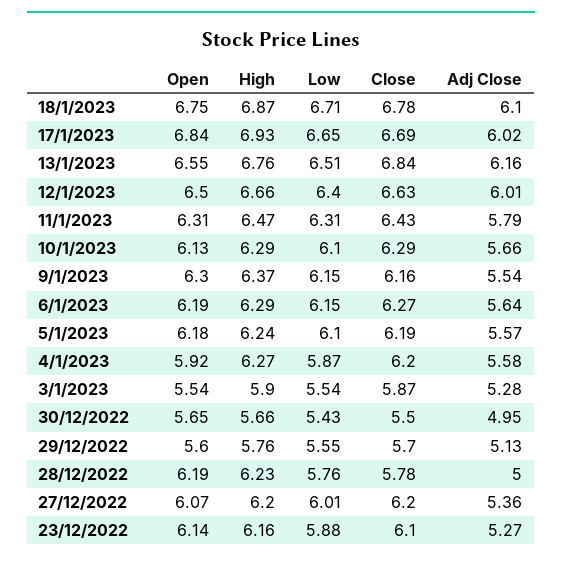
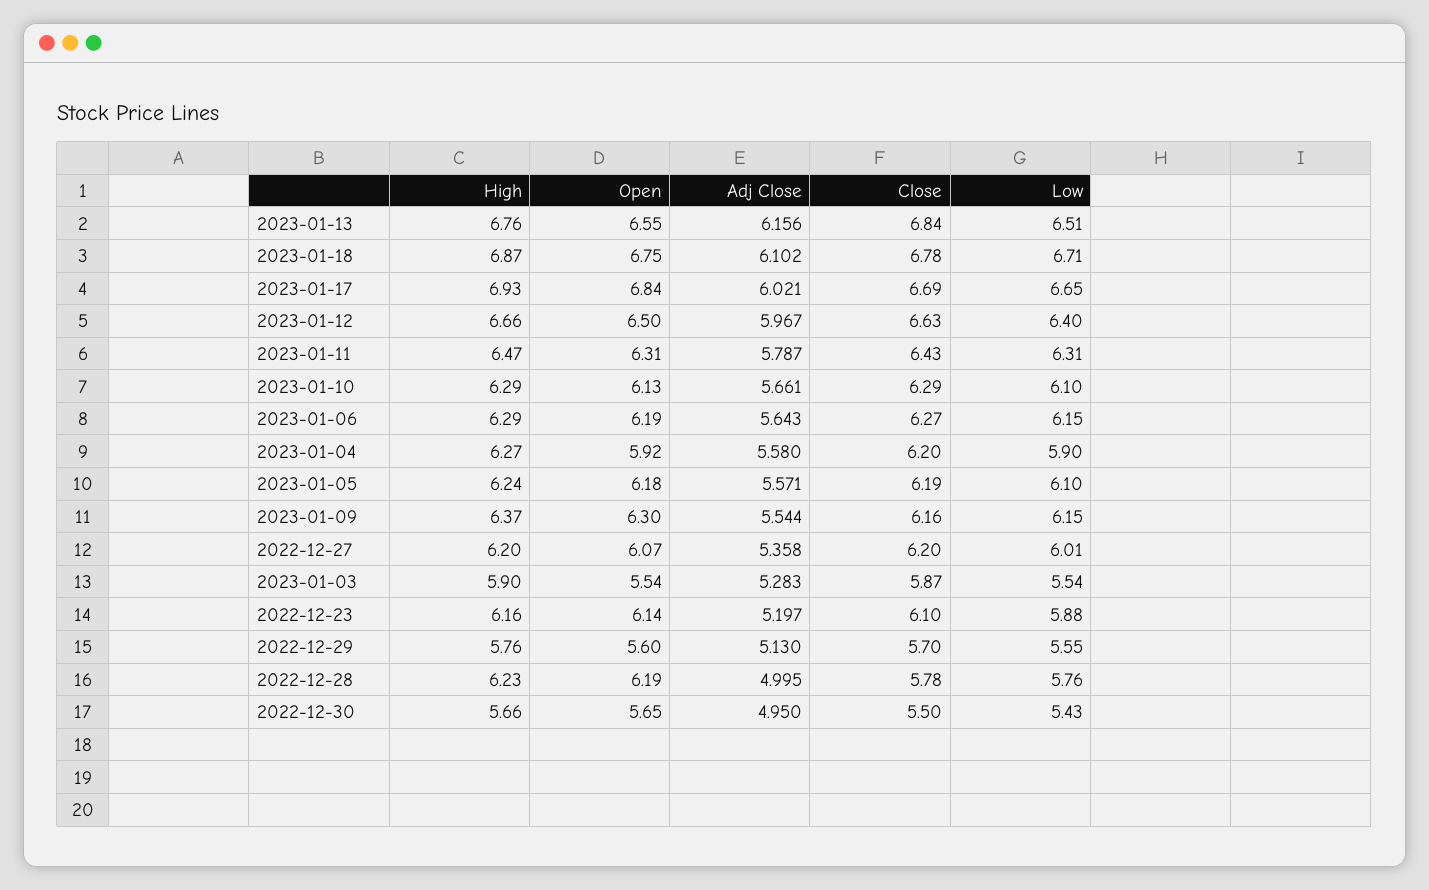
  {
    "Open": {
      "18/1/2023": 6.75,
      "17/1/2023": 6.84,
      "13/1/2023": 6.55,
      "12/1/2023": 6.5,
      "11/1/2023": 6.31,
      "10/1/2023": 6.13,
      "9/1/2023": 6.3,
      "6/1/2023": 6.19,
      "5/1/2023": 6.18,
      "4/1/2023": 5.92,
      "3/1/2023": 5.54,
      "30/12/2022": 5.65,
      "29/12/2022": 5.6,
      "28/12/2022": 6.19,
      "27/12/2022": 6.07,
      "23/12/2022": 6.14
    },
    "High": {
      "18/1/2023": 6.87,
      "17/1/2023": 6.93,
      "13/1/2023": 6.76,
      "12/1/2023": 6.66,
      "11/1/2023": 6.47,
      "10/1/2023": 6.29,
      "9/1/2023": 6.37,
      "6/1/2023": 6.29,
      "5/1/2023": 6.24,
      "4/1/2023": 6.27,
      "3/1/2023": 5.9,
      "30/12/2022": 5.66,
      "29/12/2022": 5.76,
      "28/12/2022": 6.23,
      "27/12/2022": 6.2,
      "23/12/2022": 6.16
    },
    "Low": {
      "18/1/2023": 6.71,
      "17/1/2023": 6.65,
      "13/1/2023": 6.51,
      "12/1/2023": 6.4,
      "11/1/2023": 6.31,
      "10/1/2023": 6.1,
      "9/1/2023": 6.15,
      "6/1/2023": 6.15,
      "5/1/2023": 6.1,
-     "4/1/2023": 5.87,
+     "4/1/2023": 5.9,
      "3/1/2023": 5.54,
      "30/12/2022": 5.43,
      "29/12/2022": 5.55,
      "28/12/2022": 5.76,
      "27/12/2022": 6.01,
      "23/12/2022": 5.88
    },
    "Close": {
      "18/1/2023": 6.78,
      "17/1/2023": 6.69,
      "13/1/2023": 6.84,
      "12/1/2023": 6.63,
      "11/1/2023": 6.43,
      "10/1/2023": 6.29,
      "9/1/2023": 6.16,
      "6/1/2023": 6.27,
      "5/1/2023": 6.19,
      "4/1/2023": 6.2,
      "3/1/2023": 5.87,
      "30/12/2022": 5.5,
      "29/12/2022": 5.7,
      "28/12/2022": 5.78,
      "27/12/2022": 6.2,
      "23/12/2022": 6.1
    },
    "Adj Close": {
      "18/1/2023": 6.102,
      "17/1/2023": 6.021,
      "13/1/2023": 6.156,
-     "12/1/2023": 6.01,
+     "12/1/2023": 5.967,
      "11/1/2023": 5.787,
      "10/1/2023": 5.661,
      "9/1/2023": 5.544,
      "6/1/2023": 5.643,
      "5/1/2023": 5.571,
      "4/1/2023": 5.58,
      "3/1/2023": 5.283,
      "30/12/2022": 4.95,
      "29/12/2022": 5.13,
      "28/12/2022": 4.995,
      "27/12/2022": 5.358,
-     "23/12/2022": 5.27
+     "23/12/2022": 5.197
    }
  }

